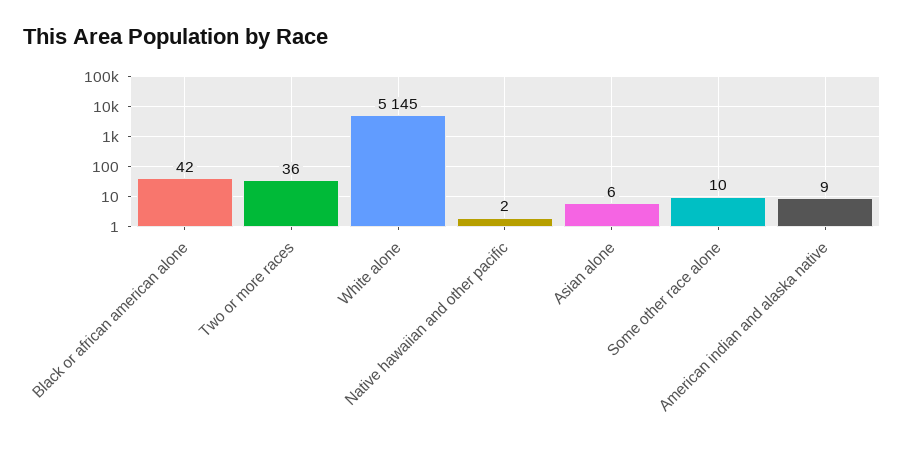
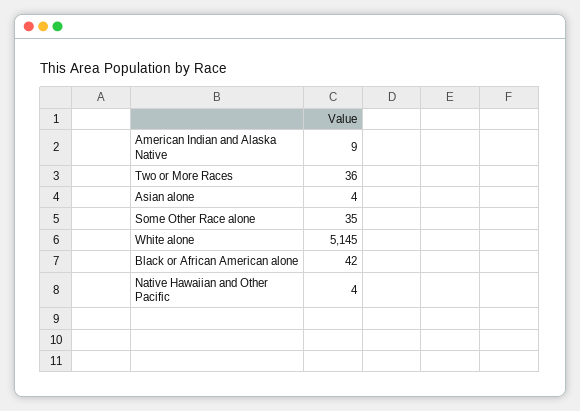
  {
    "Black or african american alone": 42,
    "Two or more races": 36,
    "White alone": 5145,
-   "Native hawaiian and other pacific": 2,
+   "Native hawaiian and other pacific": 4,
-   "Asian alone": 6,
+   "Asian alone": 4,
-   "Some other race alone": 10,
+   "Some other race alone": 35,
    "American indian and alaska native": 9
  }

